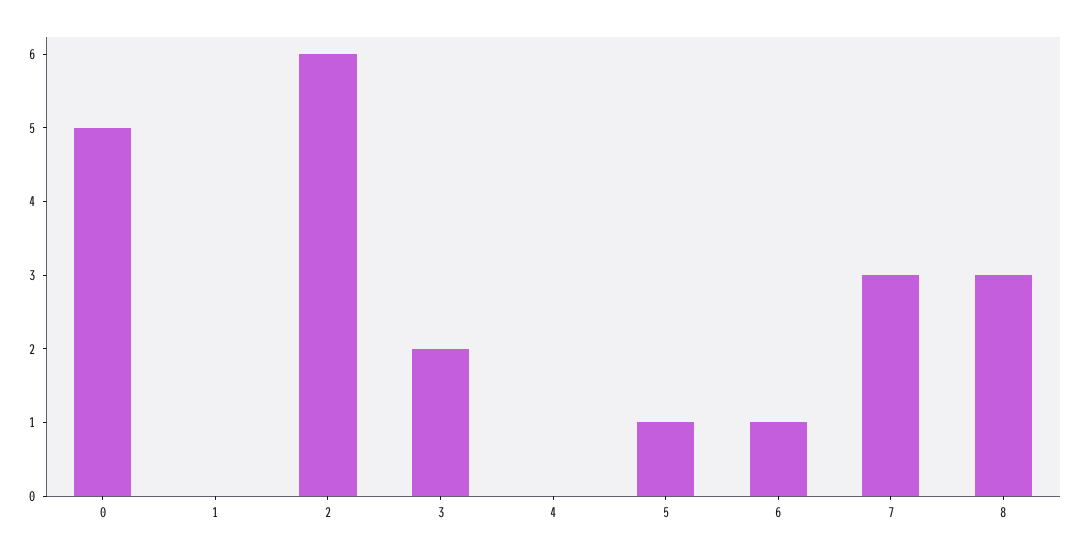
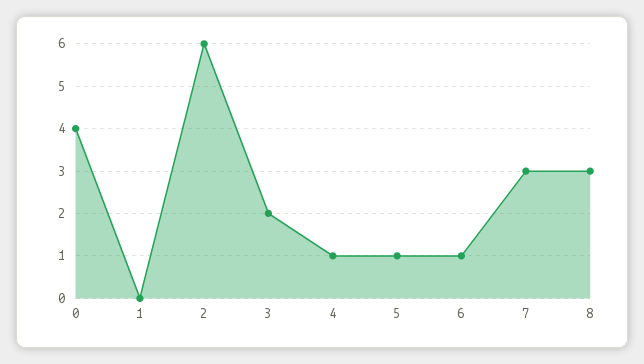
  {
-   "0": 5,
+   "0": 4,
    "1": 0,
    "2": 6,
    "3": 2,
-   "4": 0,
+   "4": 1,
    "5": 1,
    "6": 1,
    "7": 3,
    "8": 3
  }

